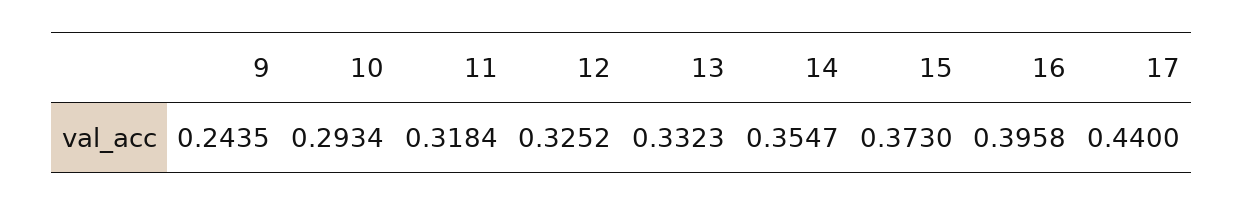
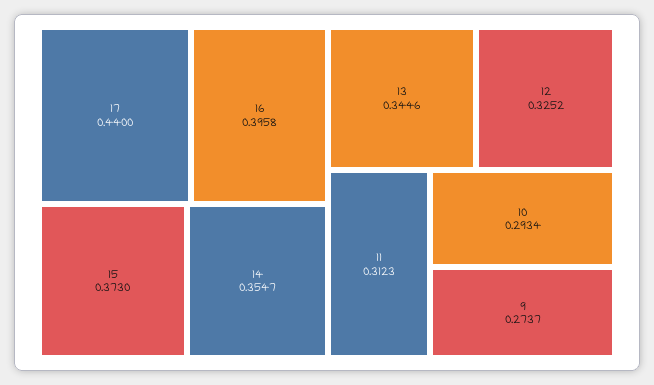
  {
-   "9": 0.2435,
+   "9": 0.2737,
    "10": 0.2934,
-   "11": 0.3184,
+   "11": 0.3123,
    "12": 0.3252,
-   "13": 0.3323,
+   "13": 0.3446,
    "14": 0.3547,
    "15": 0.373,
    "16": 0.3958,
    "17": 0.44
  }

